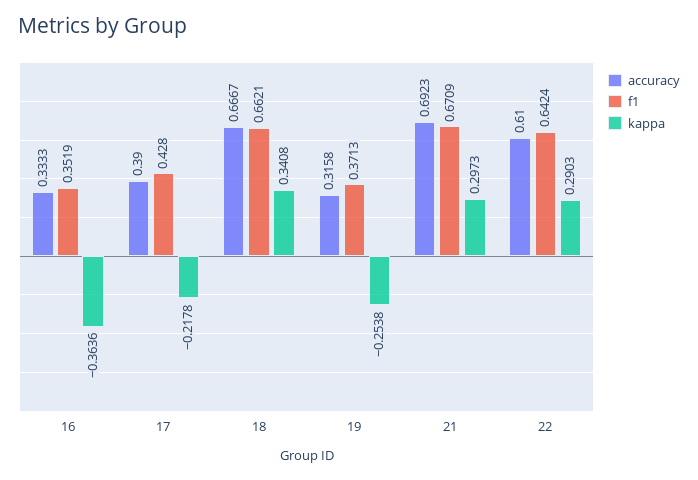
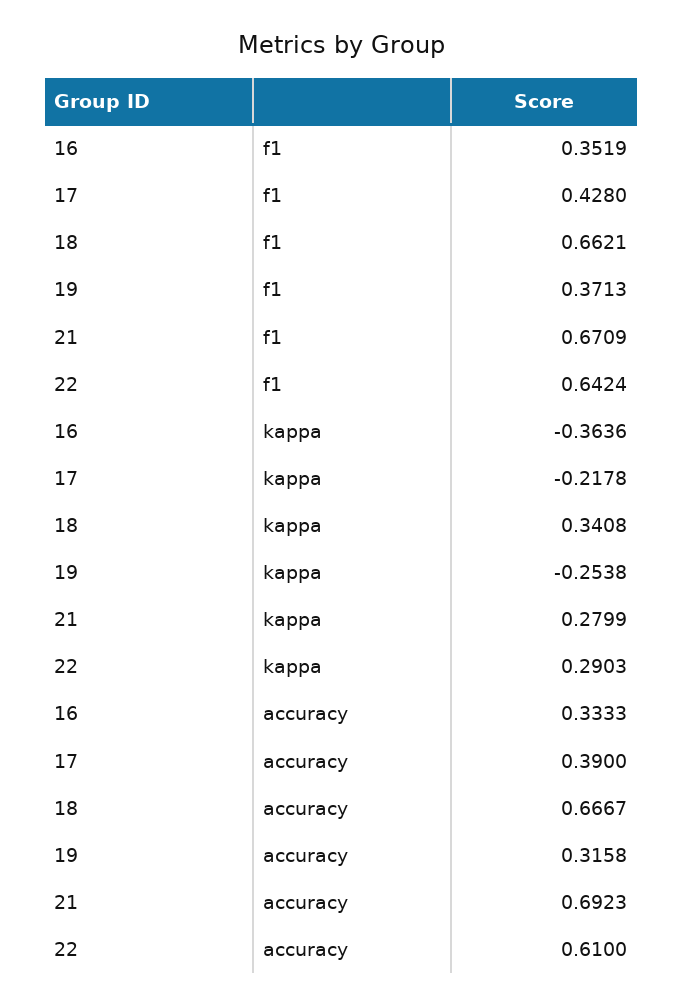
  {
    "accuracy": {
      "16": 0.3333,
      "17": 0.39,
      "18": 0.6667,
      "19": 0.3158,
      "21": 0.6923,
      "22": 0.61
    },
    "f1": {
      "16": 0.3519,
      "17": 0.428,
      "18": 0.6621,
      "19": 0.3713,
      "21": 0.6709,
      "22": 0.6424
    },
    "kappa": {
      "16": -0.3636,
      "17": -0.2178,
      "18": 0.3408,
      "19": -0.2538,
-     "21": 0.2973,
+     "21": 0.2799,
      "22": 0.2903
    }
  }

